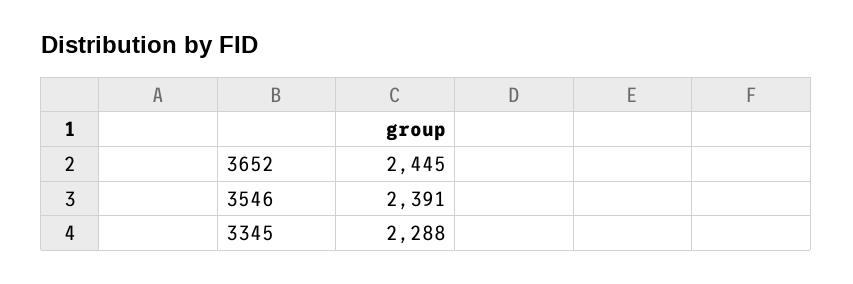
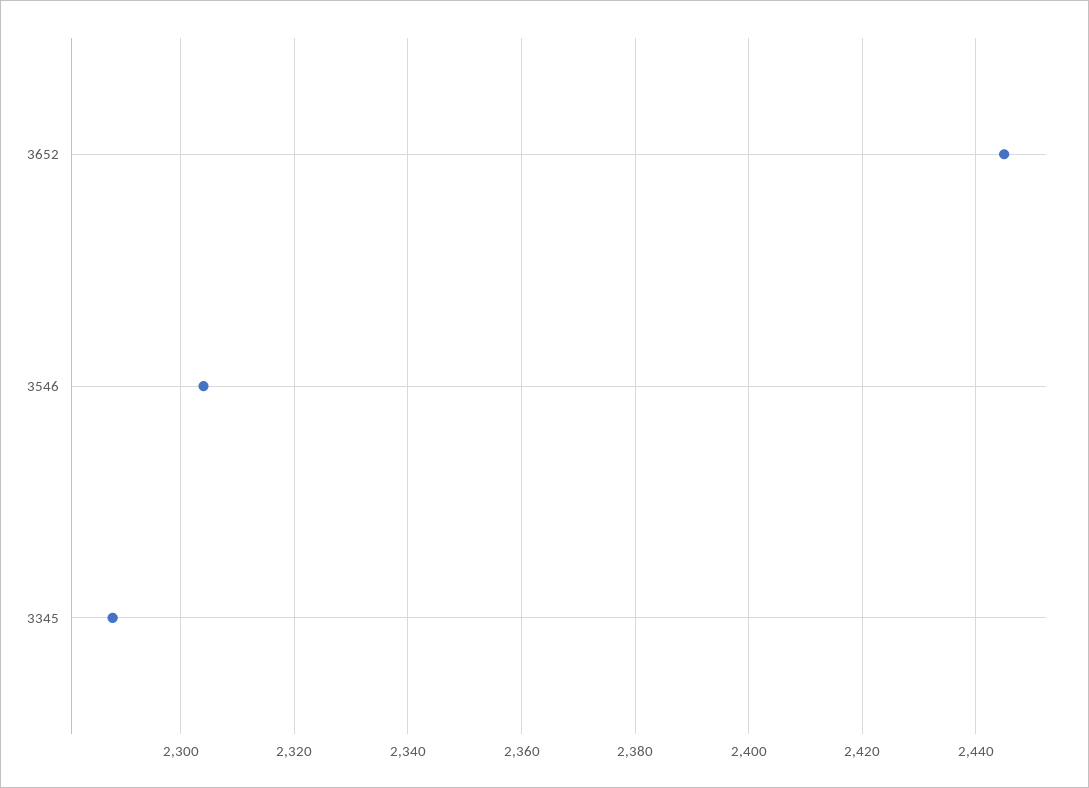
  {
    "3652": 2445,
-   "3546": 2391,
+   "3546": 2305,
    "3345": 2288
  }

